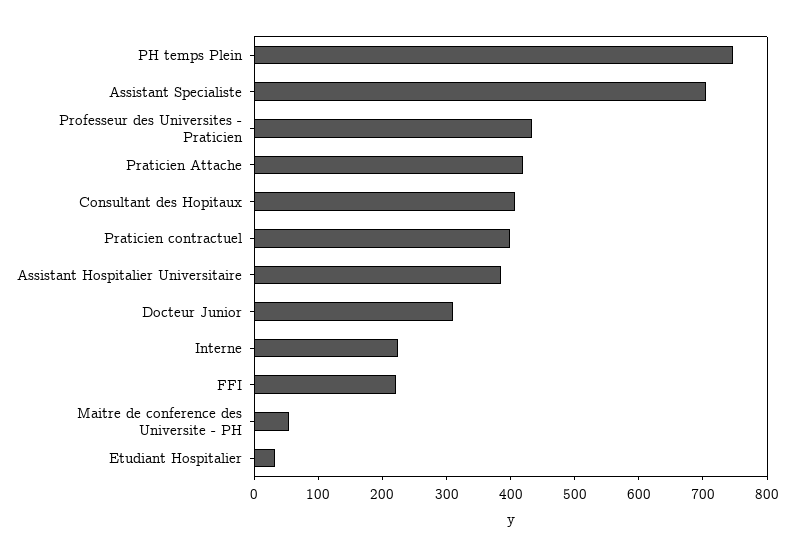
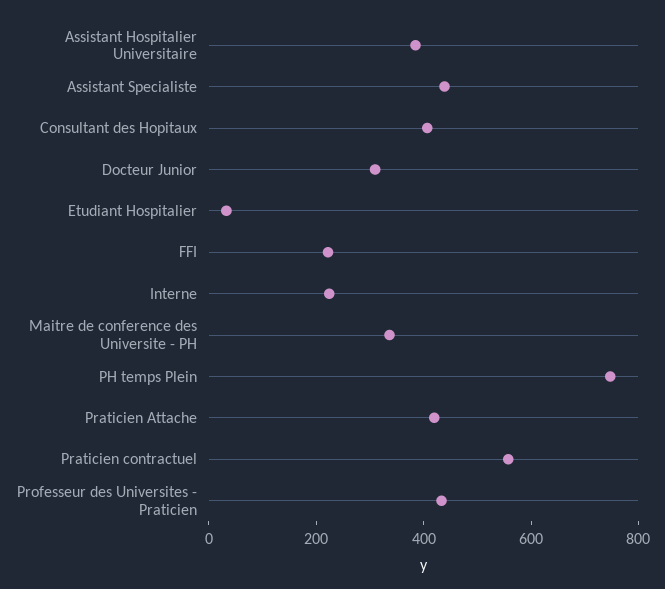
  {
    "PH temps Plein": 740,
-   "Assistant Specialiste": 700,
+   "Assistant Specialiste": 450,
    "Professeur des Universites - Praticien": 440,
    "Praticien Attache": 420,
    "Consultant des Hopitaux": 400,
-   "Praticien contractuel": 400,
+   "Praticien contractuel": 550,
    "Assistant Hospitalier Universitaire": 380,
    "Docteur Junior": 300,
    "Interne": 220,
    "FFI": 220,
-   "Maitre de conference des Universite - PH": 60,
+   "Maitre de conference des Universite - PH": 350,
    "Etudiant Hospitalier": 40
  }

